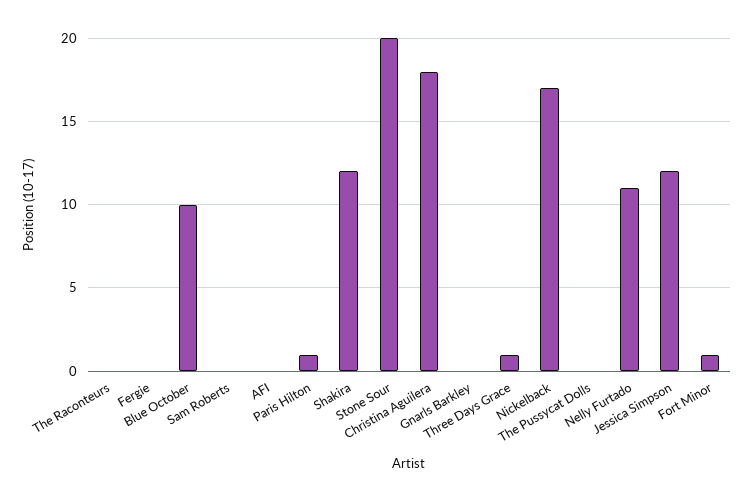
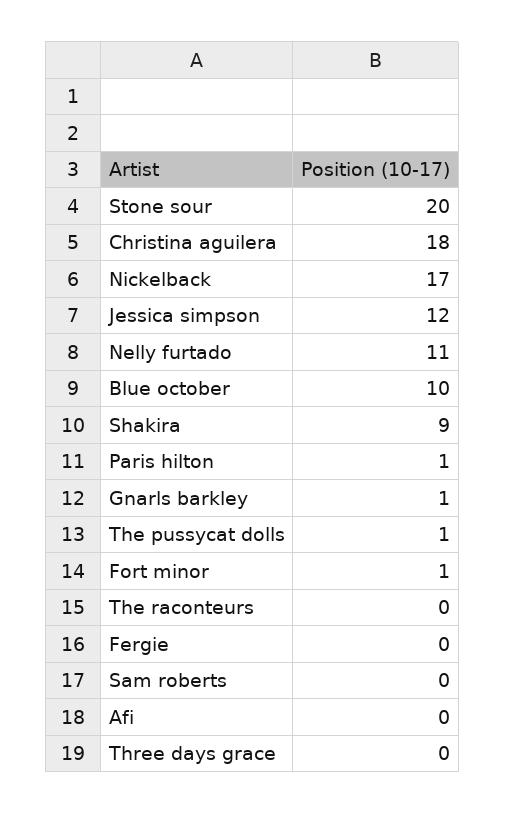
  {
    "The Raconteurs": 0,
    "Fergie": 0,
    "Blue October": 10,
    "Sam Roberts": 0,
    "AFI": 0,
    "Paris Hilton": 1,
-   "Shakira": 12,
+   "Shakira": 9,
    "Stone Sour": 20,
    "Christina Aguilera": 18,
-   "Gnarls Barkley": 0,
+   "Gnarls Barkley": 1,
-   "Three Days Grace": 1,
+   "Three Days Grace": 0,
    "Nickelback": 17,
-   "The Pussycat Dolls": 0,
+   "The Pussycat Dolls": 1,
    "Nelly Furtado": 11,
    "Jessica Simpson": 12,
    "Fort Minor": 1
  }

